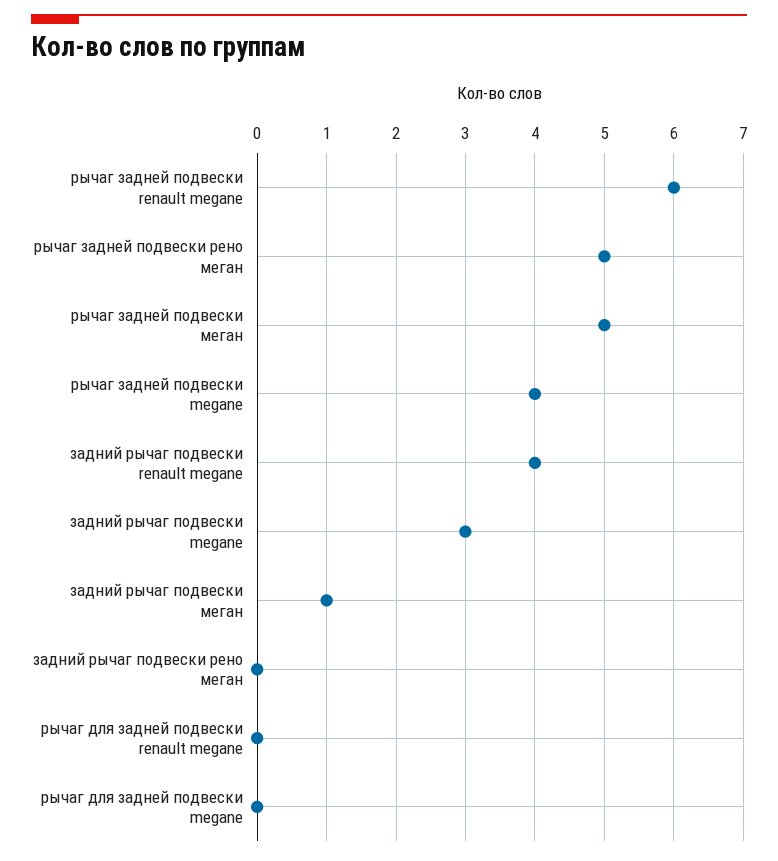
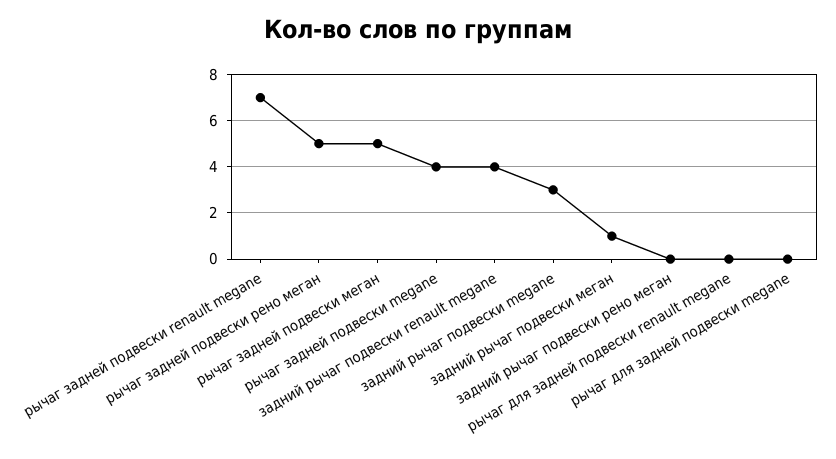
  {
-   "рычаг задней подвески renault megane": 6,
+   "рычаг задней подвески renault megane": 7,
    "рычаг задней подвески рено меган": 5,
    "рычаг задней подвески меган": 5,
    "рычаг задней подвески megane": 4,
    "задний рычаг подвески renault megane": 4,
    "задний рычаг подвески megane": 3,
    "задний рычаг подвески меган": 1,
    "задний рычаг подвески рено меган": 0,
    "рычаг для задней подвески renault megane": 0,
    "рычаг для задней подвески megane": 0
  }

